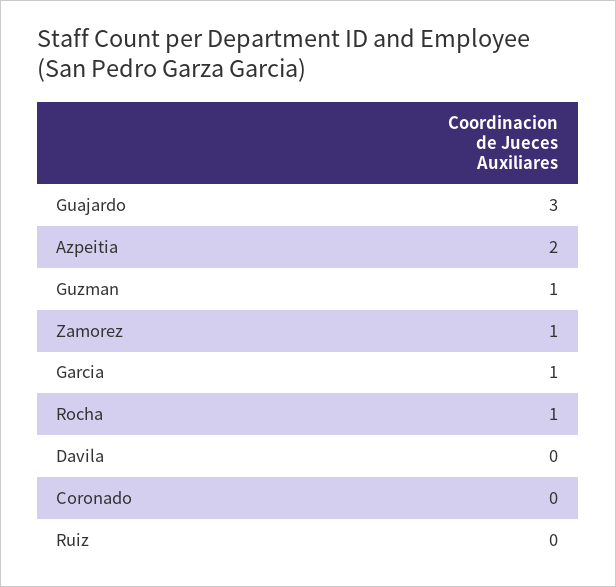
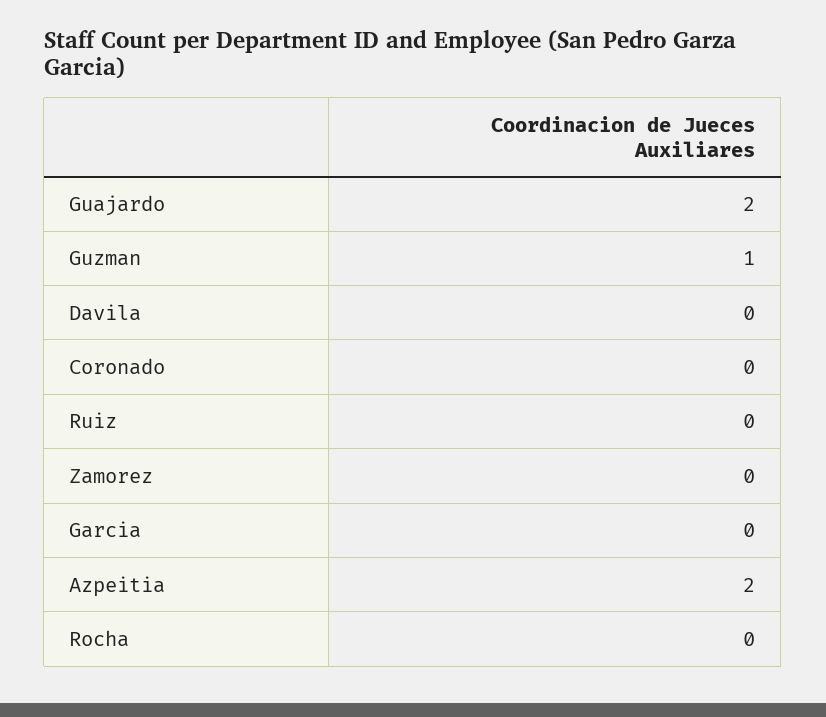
  {
-   "Guajardo": 3,
+   "Guajardo": 2,
    "Azpeitia": 2,
    "Guzman": 1,
-   "Zamorez": 1,
+   "Zamorez": 0,
-   "Garcia": 1,
+   "Garcia": 0,
-   "Rocha": 1,
+   "Rocha": 0,
    "Davila": 0,
    "Coronado": 0,
    "Ruiz": 0
  }

